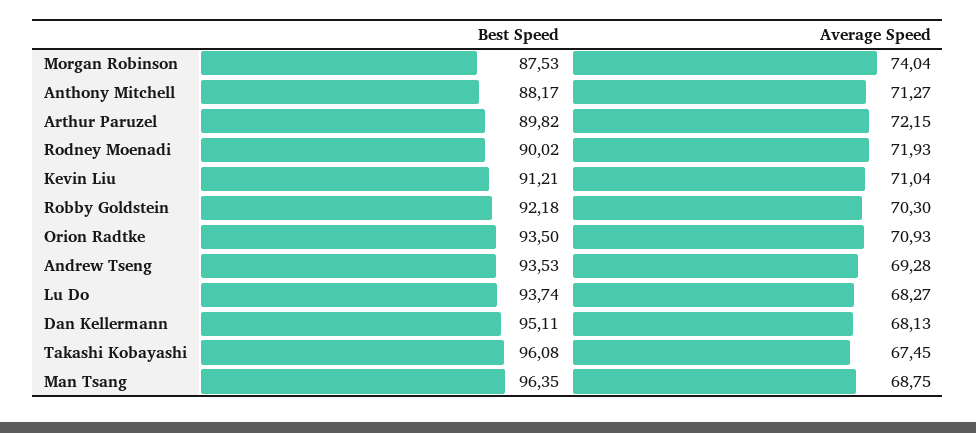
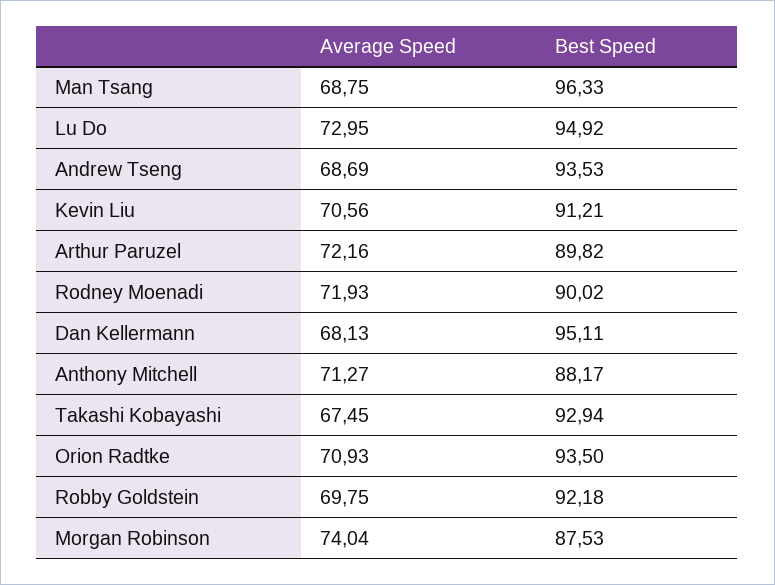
  {
    "Best Speed": {
      "Morgan Robinson": 87.53,
      "Anthony Mitchell": 88.17,
      "Arthur Paruzel": 89.82,
      "Rodney Moenadi": 90.02,
      "Kevin Liu": 91.21,
      "Robby Goldstein": 92.18,
      "Orion Radtke": 93.5,
      "Andrew Tseng": 93.53,
-     "Lu Do": 93.74,
+     "Lu Do": 94.92,
      "Dan Kellermann": 95.11,
-     "Takashi Kobayashi": 96.08,
+     "Takashi Kobayashi": 92.94,
-     "Man Tsang": 96.35
+     "Man Tsang": 96.33
    },
    "Average Speed": {
      "Morgan Robinson": 74.04,
      "Anthony Mitchell": 71.27,
-     "Arthur Paruzel": 72.15,
+     "Arthur Paruzel": 72.16,
      "Rodney Moenadi": 71.93,
-     "Kevin Liu": 71.04,
+     "Kevin Liu": 70.56,
-     "Robby Goldstein": 70.3,
+     "Robby Goldstein": 69.75,
      "Orion Radtke": 70.93,
-     "Andrew Tseng": 69.28,
+     "Andrew Tseng": 68.69,
-     "Lu Do": 68.27,
+     "Lu Do": 72.95,
      "Dan Kellermann": 68.13,
      "Takashi Kobayashi": 67.45,
      "Man Tsang": 68.75
    }
  }

